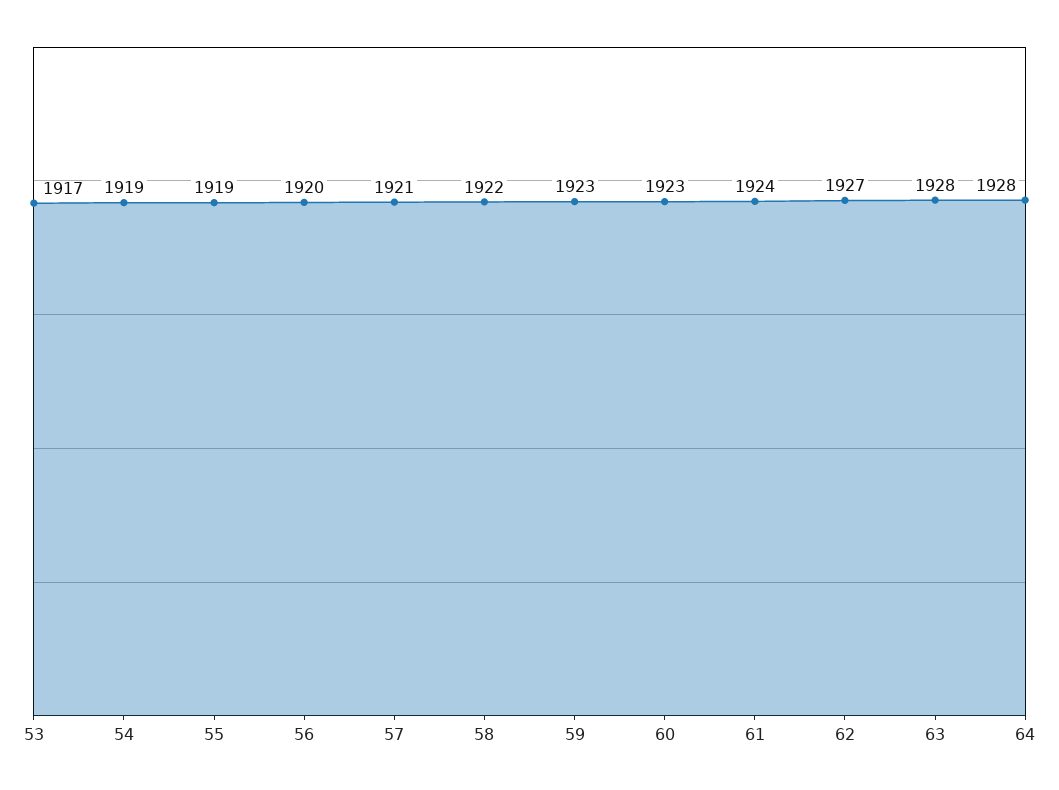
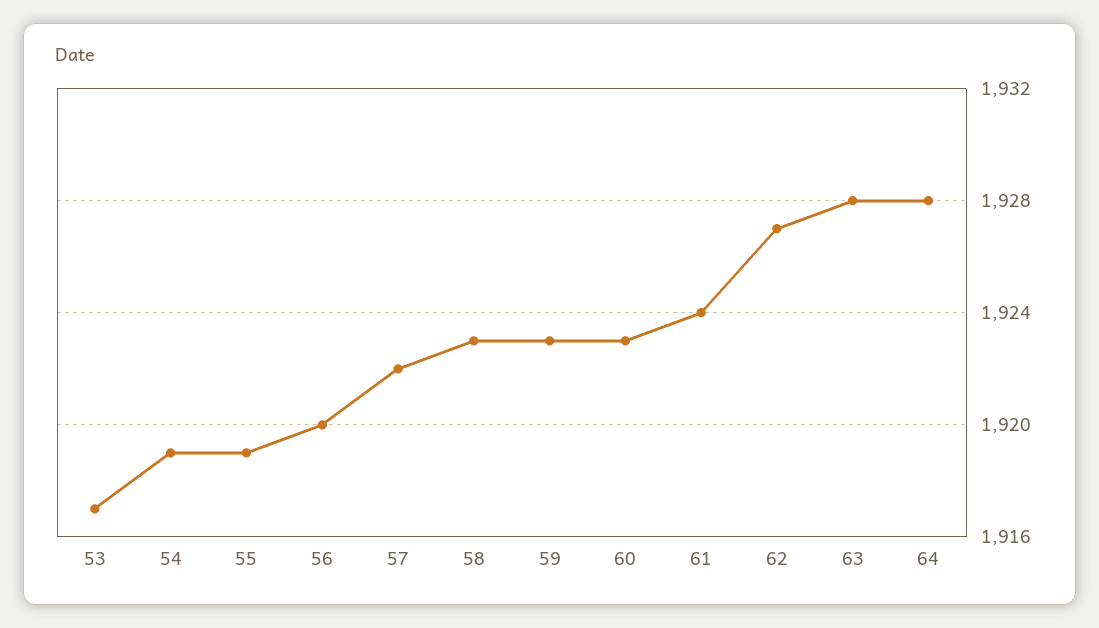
  {
    "53": 1917,
    "54": 1919,
    "55": 1919,
    "56": 1920,
-   "57": 1921,
+   "57": 1922,
-   "58": 1922,
+   "58": 1923,
    "59": 1923,
    "60": 1923,
    "61": 1924,
    "62": 1927,
    "63": 1928,
    "64": 1928
  }

